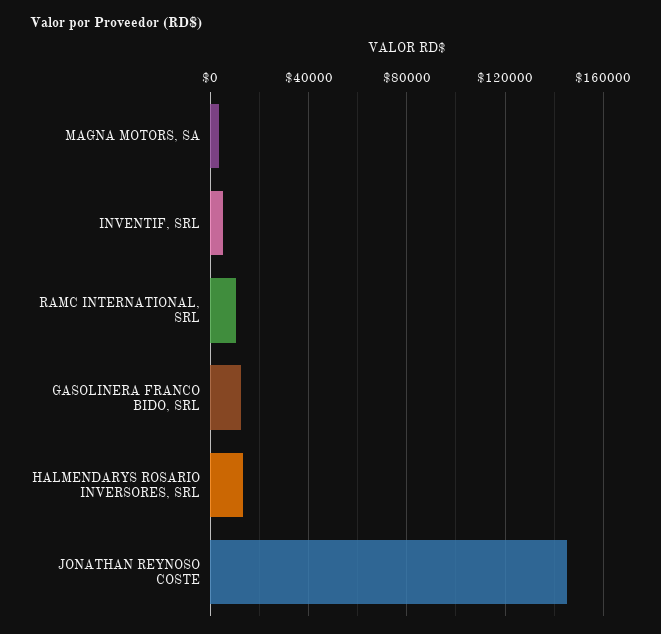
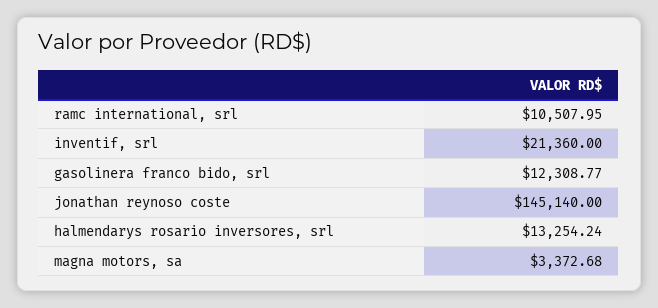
  {
    "MAGNA MOTORS, SA": 3372.68,
-   "INVENTIF, SRL": 5000,
+   "INVENTIF, SRL": 21360,
    "RAMC INTERNATIONAL, SRL": 10507.95,
    "GASOLINERA FRANCO BIDO, SRL": 12308.77,
    "HALMENDARYS ROSARIO INVERSORES, SRL": 13254.24,
    "JONATHAN REYNOSO COSTE": 145140
  }

